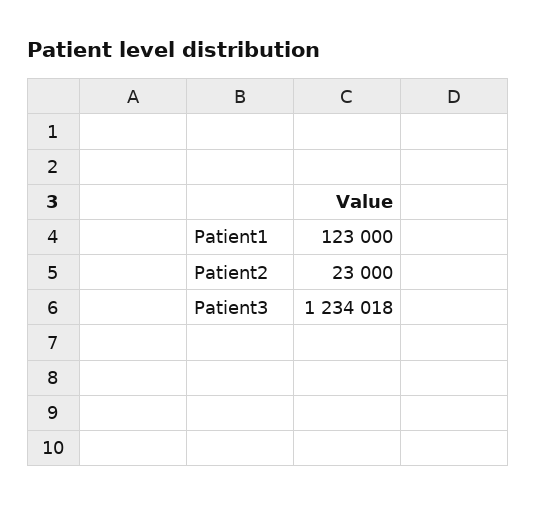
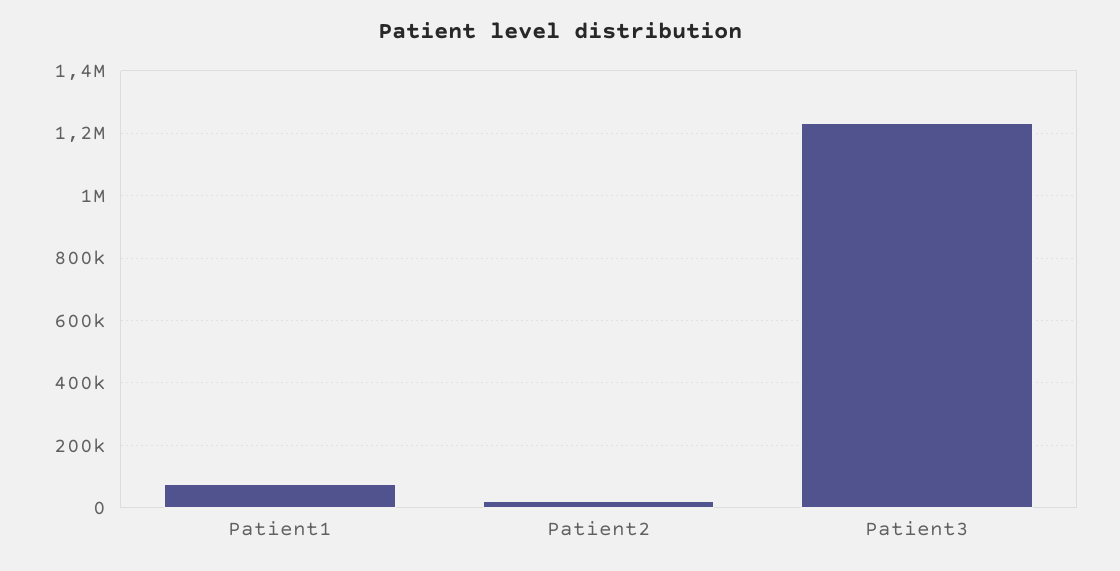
  {
-   "Patient1": 123000,
+   "Patient1": 80000,
    "Patient2": 23000,
    "Patient3": 1234018
  }

